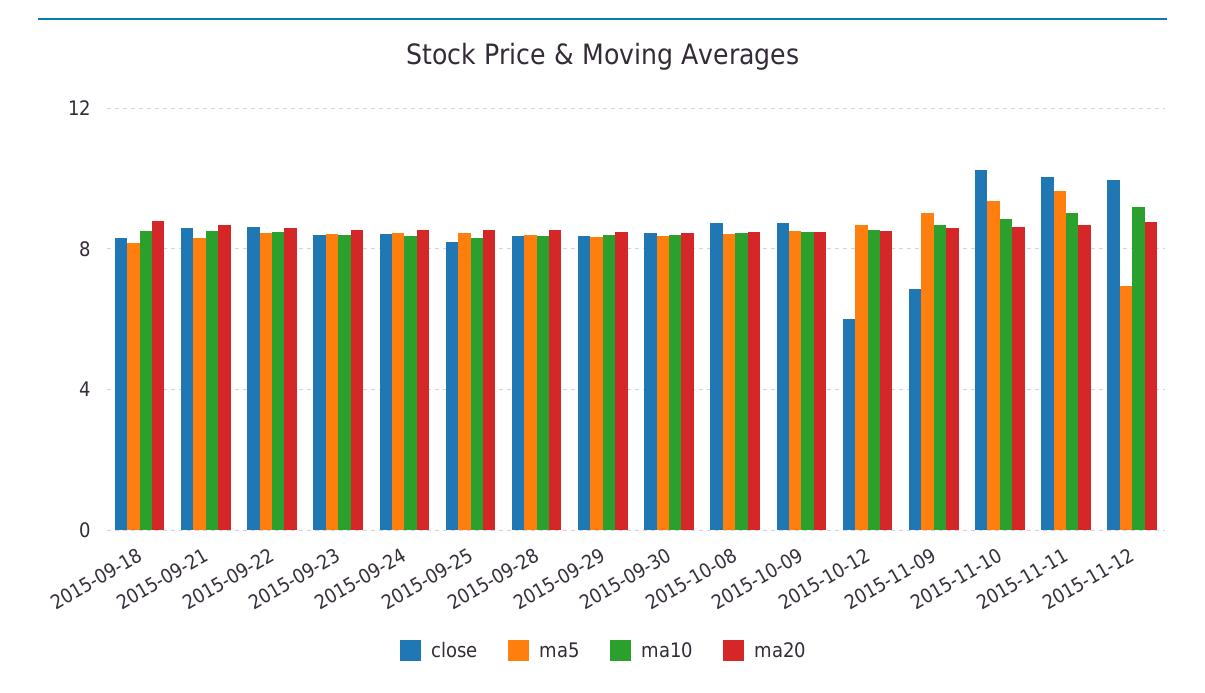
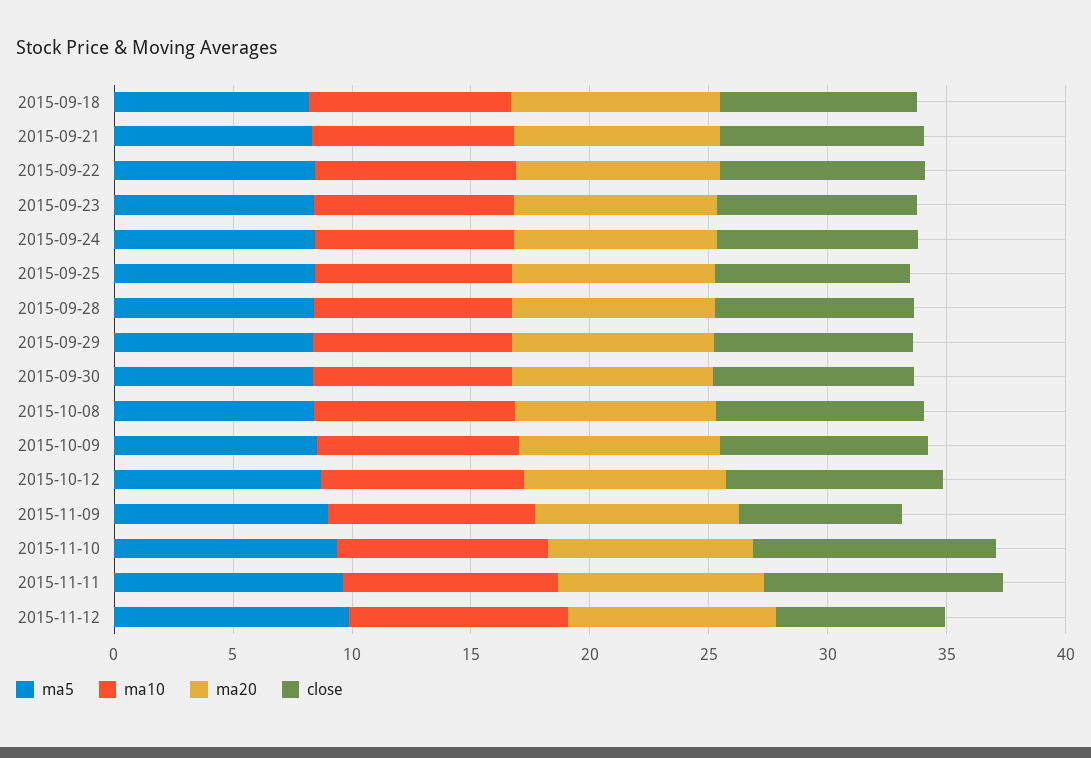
  {
    "close": {
      "2015-09-18": 8.5,
      "2015-09-21": 8.5,
      "2015-09-22": 8.5,
      "2015-09-23": 8.5,
      "2015-09-24": 8.5,
      "2015-09-25": 8,
      "2015-09-28": 8.5,
      "2015-09-29": 8.5,
      "2015-09-30": 8.5,
      "2015-10-08": 8.5,
      "2015-10-09": 8.5,
-     "2015-10-12": 6,
+     "2015-10-12": 9,
      "2015-11-09": 7,
      "2015-11-10": 10,
      "2015-11-11": 10,
-     "2015-11-12": 10
+     "2015-11-12": 7
    },
    "ma5": {
      "2015-09-18": 8,
      "2015-09-21": 8.5,
      "2015-09-22": 8.5,
      "2015-09-23": 8.5,
      "2015-09-24": 8.5,
      "2015-09-25": 8.5,
      "2015-09-28": 8.5,
      "2015-09-29": 8.5,
      "2015-09-30": 8.5,
      "2015-10-08": 8.5,
      "2015-10-09": 8.5,
      "2015-10-12": 8.5,
      "2015-11-09": 9,
      "2015-11-10": 9.5,
      "2015-11-11": 9.5,
-     "2015-11-12": 7
+     "2015-11-12": 10
    },
    "ma10": {
      "2015-09-18": 8.5,
      "2015-09-21": 8.5,
      "2015-09-22": 8.5,
      "2015-09-23": 8.5,
      "2015-09-24": 8.5,
      "2015-09-25": 8.5,
      "2015-09-28": 8.5,
      "2015-09-29": 8.5,
      "2015-09-30": 8.5,
      "2015-10-08": 8.5,
      "2015-10-09": 8.5,
      "2015-10-12": 8.5,
      "2015-11-09": 8.5,
      "2015-11-10": 9,
      "2015-11-11": 9,
      "2015-11-12": 9
    },
    "ma20": {
      "2015-09-18": 9,
      "2015-09-21": 8.5,
      "2015-09-22": 8.5,
      "2015-09-23": 8.5,
      "2015-09-24": 8.5,
      "2015-09-25": 8.5,
      "2015-09-28": 8.5,
      "2015-09-29": 8.5,
      "2015-09-30": 8.5,
      "2015-10-08": 8.5,
      "2015-10-09": 8.5,
      "2015-10-12": 8.5,
      "2015-11-09": 8.5,
      "2015-11-10": 8.5,
      "2015-11-11": 8.5,
      "2015-11-12": 9
    }
  }

